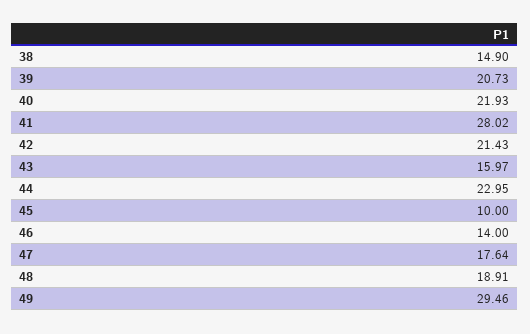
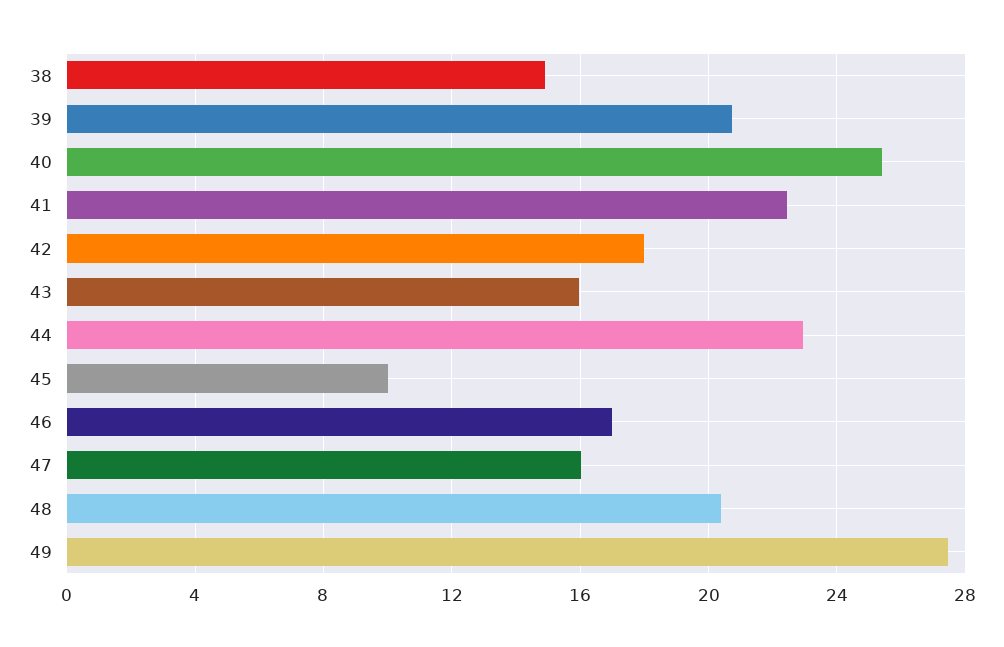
  {
    "38": 14.9,
    "39": 20.73,
-   "40": 21.93,
+   "40": 25.5,
-   "41": 28.02,
+   "41": 22.5,
-   "42": 21.43,
+   "42": 18,
    "43": 15.97,
    "44": 22.95,
    "45": 10,
-   "46": 14,
+   "46": 17,
-   "47": 17.64,
+   "47": 16,
-   "48": 18.91,
+   "48": 20.5,
-   "49": 29.46
+   "49": 27.5
  }

